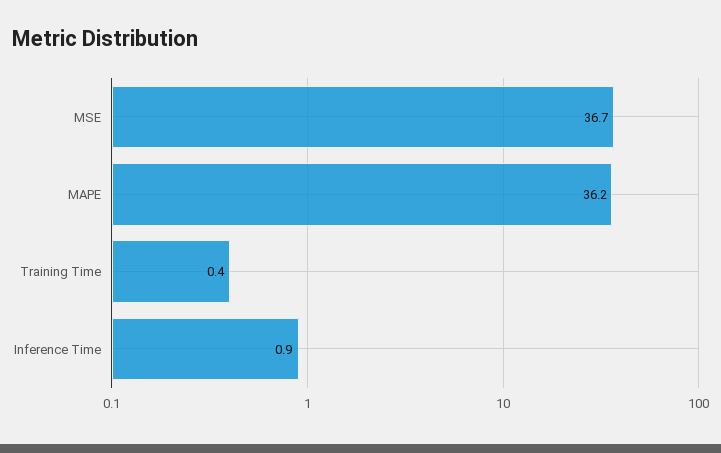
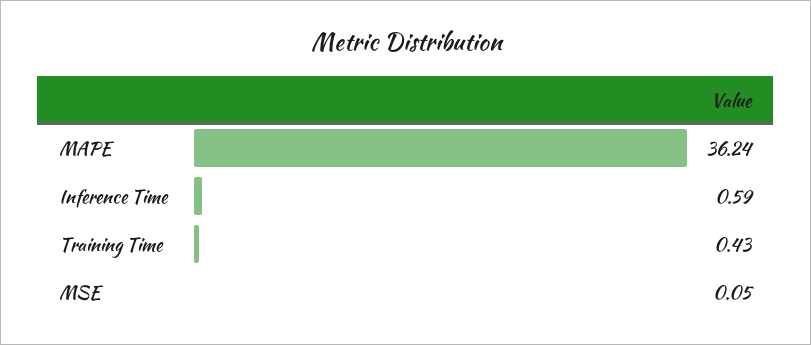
  {
-   "MSE": 36.7,
+   "MSE": 0.05,
    "MAPE": 36.24,
    "Training Time": 0.43,
-   "Inference Time": 0.9
+   "Inference Time": 0.59
  }

